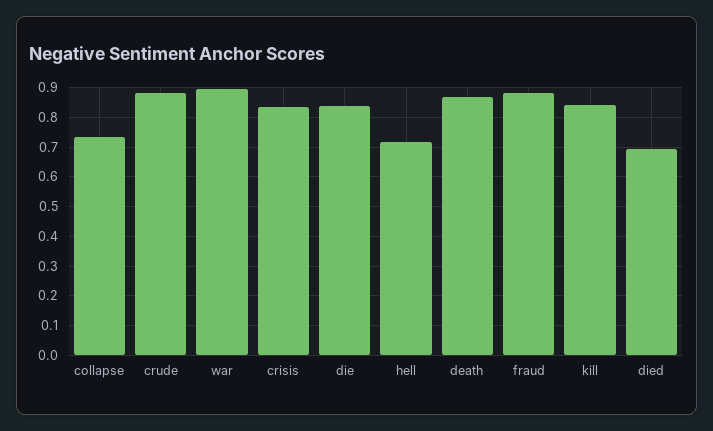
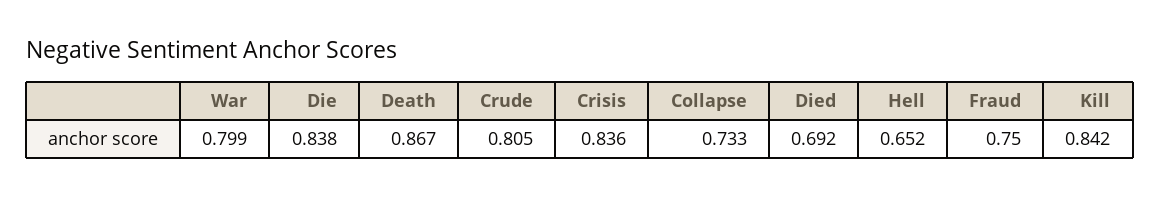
  {
    "collapse": 0.733,
-   "crude": 0.875,
+   "crude": 0.805,
-   "war": 0.9,
+   "war": 0.799,
    "crisis": 0.836,
    "die": 0.838,
-   "hell": 0.725,
+   "hell": 0.652,
    "death": 0.867,
-   "fraud": 0.875,
+   "fraud": 0.75,
    "kill": 0.842,
    "died": 0.692
  }

